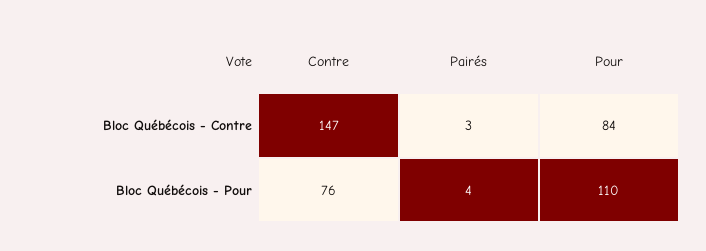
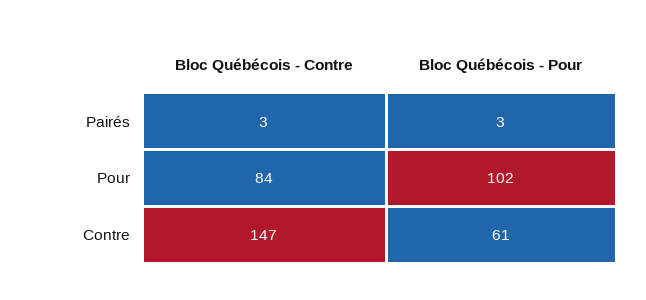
  {
    "Contre": {
      "Bloc Québécois - Contre": 147,
-     "Bloc Québécois - Pour": 76
+     "Bloc Québécois - Pour": 61
    },
    "Pairés": {
      "Bloc Québécois - Contre": 3,
-     "Bloc Québécois - Pour": 4
+     "Bloc Québécois - Pour": 3
    },
    "Pour": {
      "Bloc Québécois - Contre": 84,
-     "Bloc Québécois - Pour": 110
+     "Bloc Québécois - Pour": 102
    }
  }

